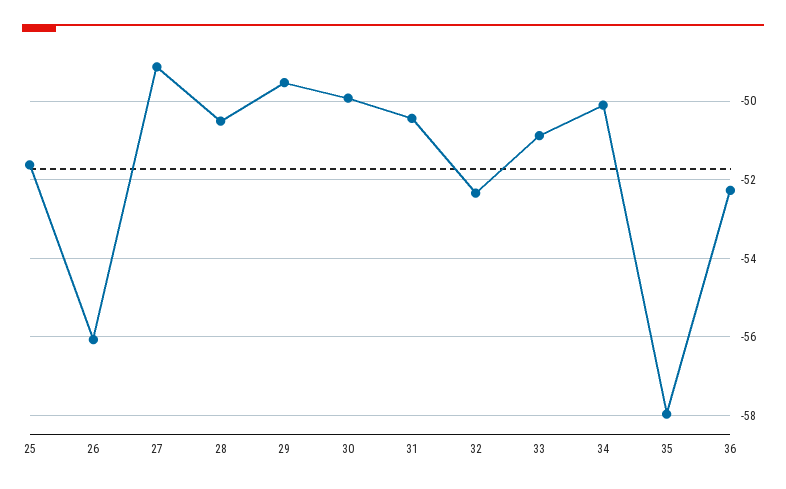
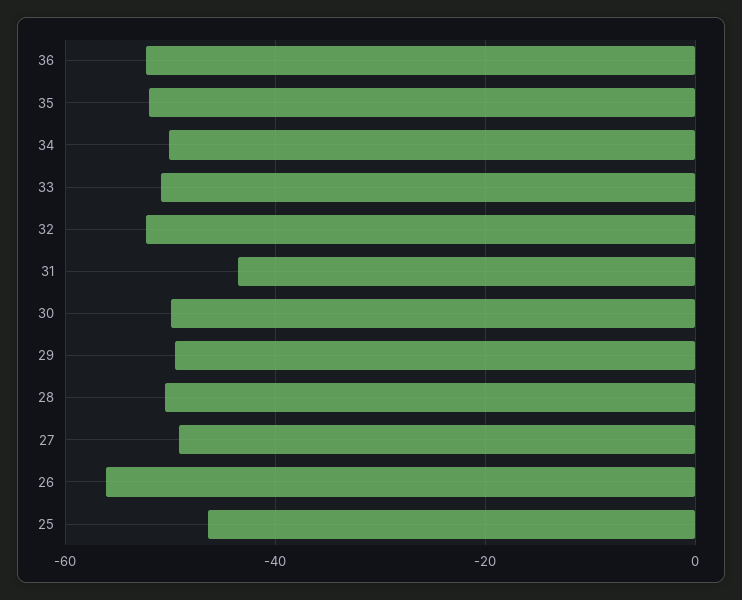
  {
-   "25": -51.6,
+   "25": -46,
    "26": -56,
    "27": -49.2,
    "28": -50.6,
    "29": -49.6,
    "30": -50,
-   "31": -50.4,
+   "31": -44,
    "32": -52.4,
    "33": -50.8,
    "34": -50.2,
-   "35": -58,
+   "35": -52,
    "36": -52.2
  }

